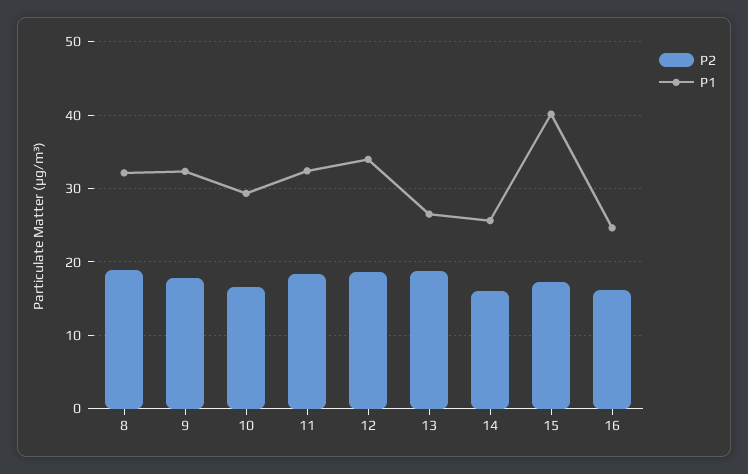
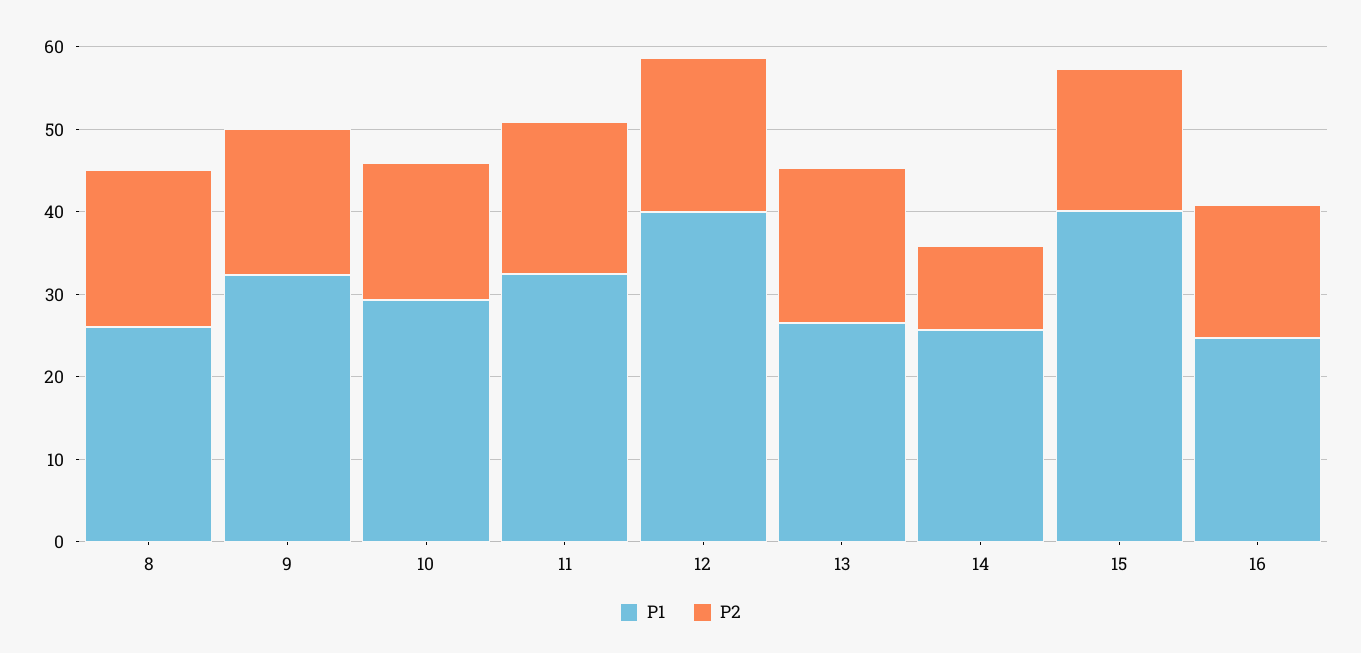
  {
    "P2": {
      "8": 19,
      "9": 18,
      "10": 17,
      "11": 18,
      "12": 19,
      "13": 19,
-     "14": 16,
+     "14": 10,
      "15": 17,
      "16": 16
    },
    "P1": {
-     "8": 32,
+     "8": 26,
      "9": 32,
      "10": 29,
      "11": 32,
-     "12": 34,
+     "12": 40,
      "13": 27,
      "14": 26,
      "15": 40,
      "16": 25
    }
  }

